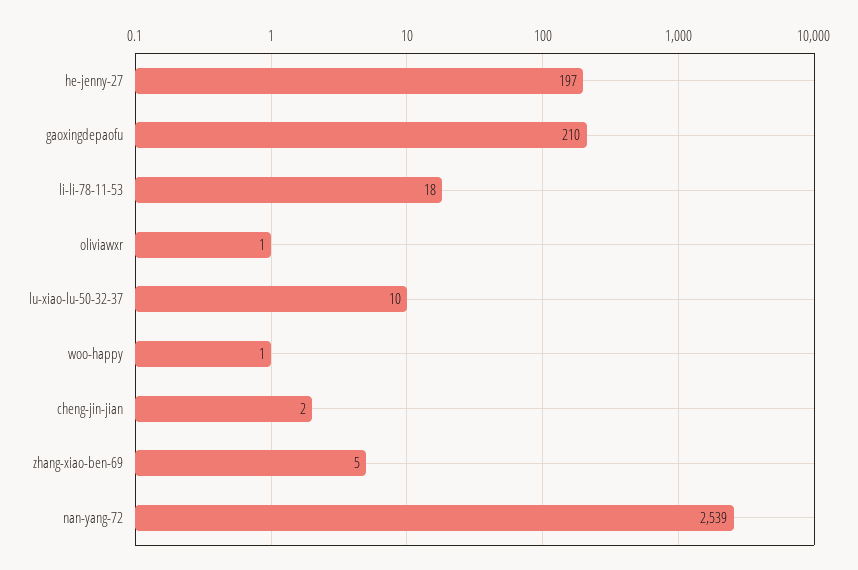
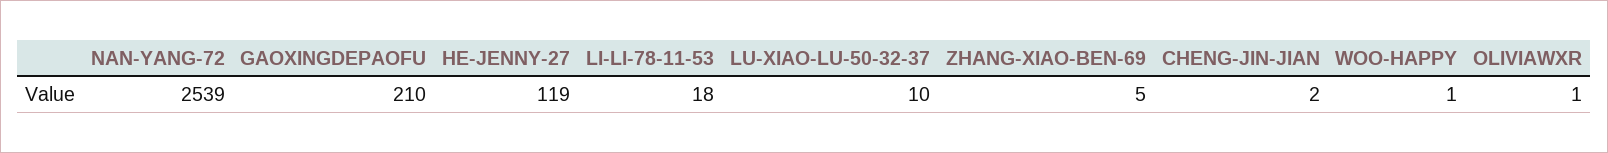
  {
-   "he-jenny-27": 197,
+   "he-jenny-27": 119,
    "gaoxingdepaofu": 210,
    "li-li-78-11-53": 18,
    "oliviawxr": 1,
    "lu-xiao-lu-50-32-37": 10,
    "woo-happy": 1,
    "cheng-jin-jian": 2,
    "zhang-xiao-ben-69": 5,
    "nan-yang-72": 2539
  }

